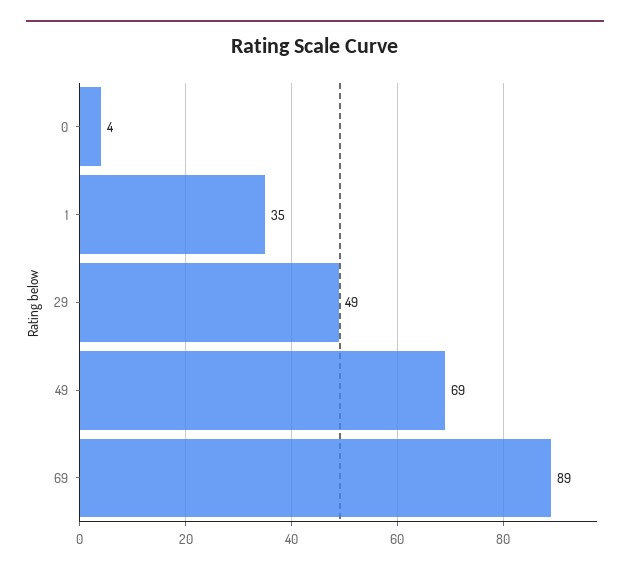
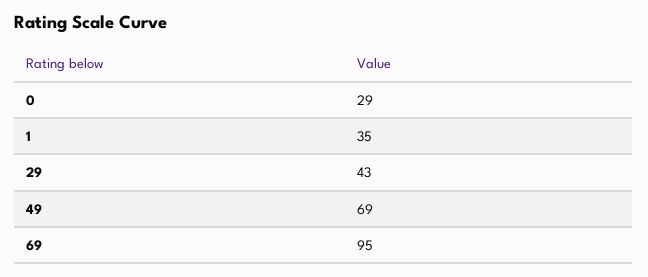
  {
-   "0": 4,
+   "0": 29,
    "1": 35,
-   "29": 49,
+   "29": 43,
    "49": 69,
-   "69": 89
+   "69": 95
  }

